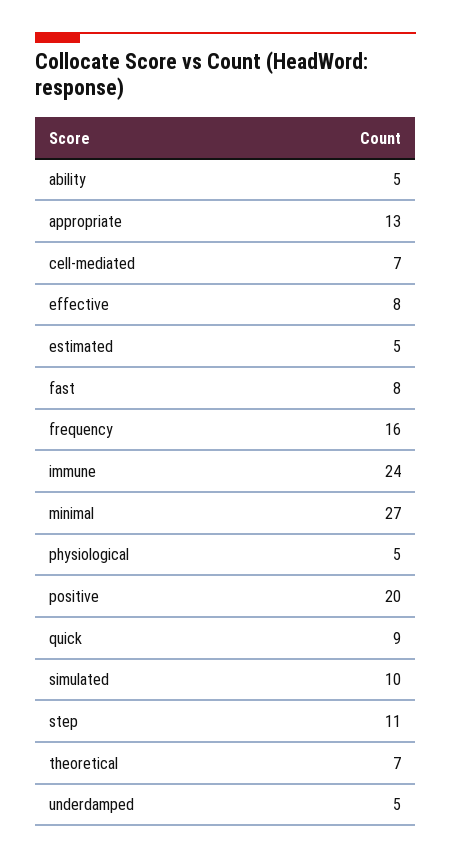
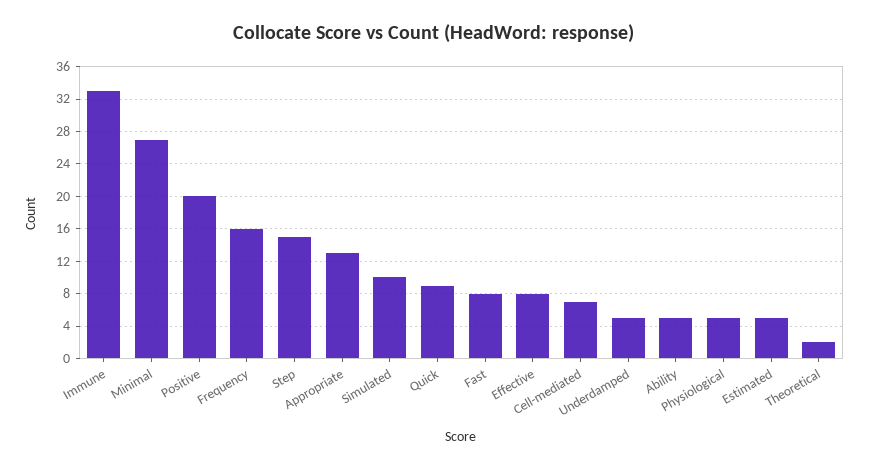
  {
    "ability": 5,
    "appropriate": 13,
    "cell-mediated": 7,
    "effective": 8,
    "estimated": 5,
    "fast": 8,
    "frequency": 16,
-   "immune": 24,
+   "immune": 33,
    "minimal": 27,
    "physiological": 5,
    "positive": 20,
    "quick": 9,
    "simulated": 10,
-   "step": 11,
+   "step": 15,
-   "theoretical": 7,
+   "theoretical": 2,
    "underdamped": 5
  }

